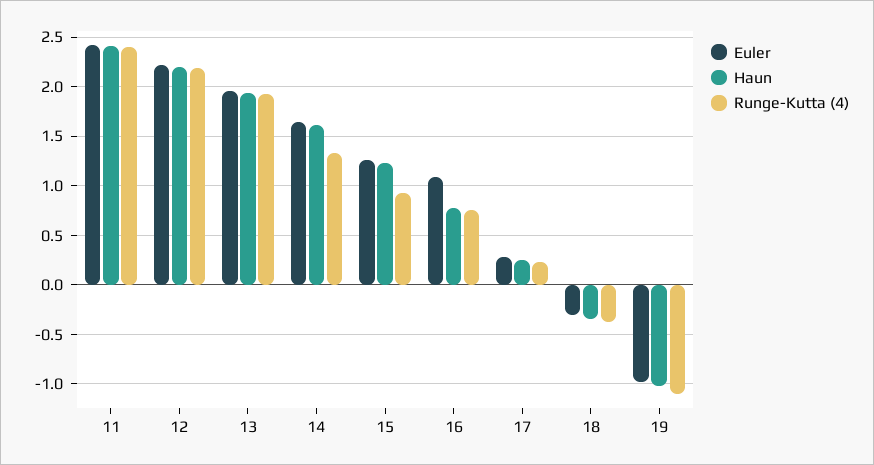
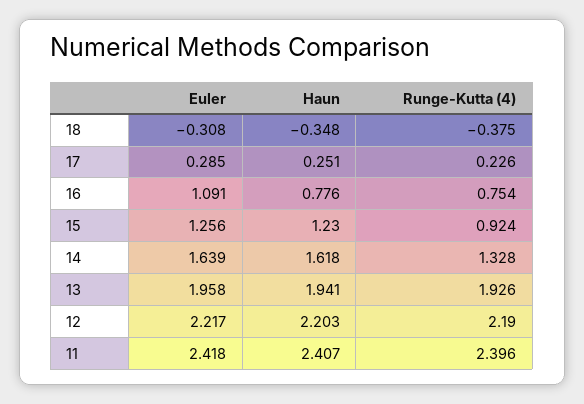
  {
    "Euler": {
      "11": 2.418,
      "12": 2.217,
      "13": 1.958,
      "14": 1.639,
      "15": 1.256,
      "16": 1.091,
      "17": 0.285,
-     "18": -0.308,
+     "18": -0.308
-     "19": -1
    },
    "Haun": {
      "11": 2.407,
      "12": 2.203,
      "13": 1.941,
      "14": 1.618,
      "15": 1.23,
      "16": 0.776,
      "17": 0.251,
-     "18": -0.348,
+     "18": -0.348
-     "19": -1
    },
    "Runge-Kutta (4)": {
      "11": 2.396,
      "12": 2.19,
      "13": 1.926,
      "14": 1.328,
      "15": 0.924,
      "16": 0.754,
      "17": 0.226,
-     "18": -0.375,
+     "18": -0.375
-     "19": -1.1
    }
  }

